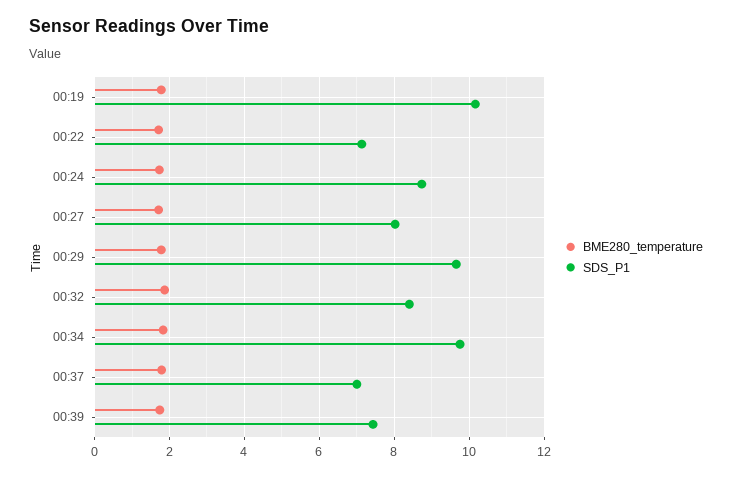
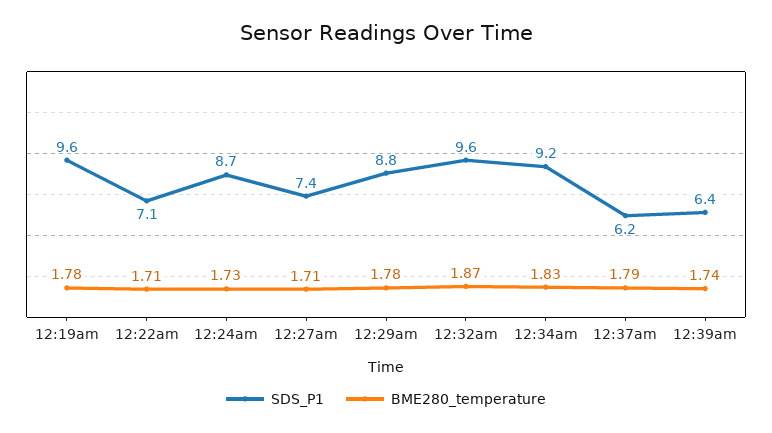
  {
    "BME280_temperature": {
      "00:19": 1.78,
      "00:22": 1.71,
      "00:24": 1.73,
      "00:27": 1.71,
      "00:29": 1.78,
      "00:32": 1.87,
      "00:34": 1.83,
      "00:37": 1.79,
      "00:39": 1.74
    },
    "SDS_P1": {
-     "00:19": 10.2,
+     "00:19": 9.6,
      "00:22": 7.1,
      "00:24": 8.7,
-     "00:27": 8,
+     "00:27": 7.4,
-     "00:29": 9.6,
+     "00:29": 8.8,
-     "00:32": 8.4,
+     "00:32": 9.6,
-     "00:34": 9.8,
+     "00:34": 9.2,
-     "00:37": 7,
+     "00:37": 6.2,
-     "00:39": 7.4
+     "00:39": 6.4
    }
  }

